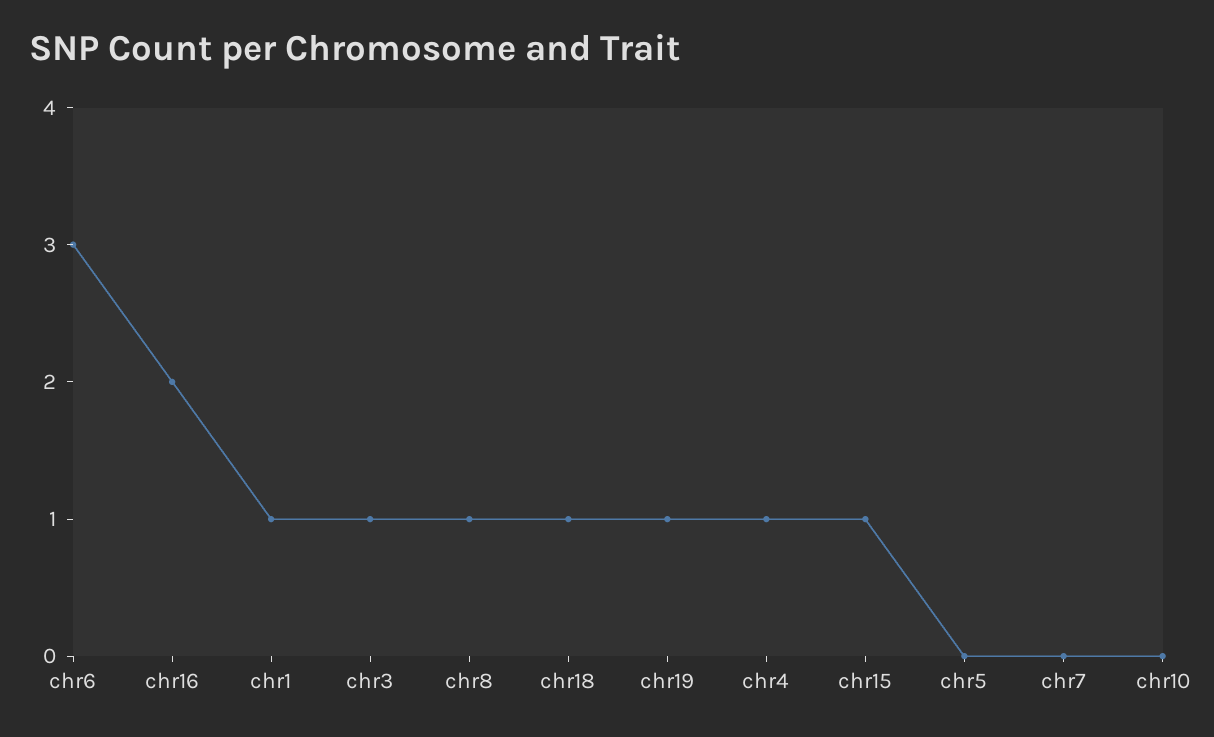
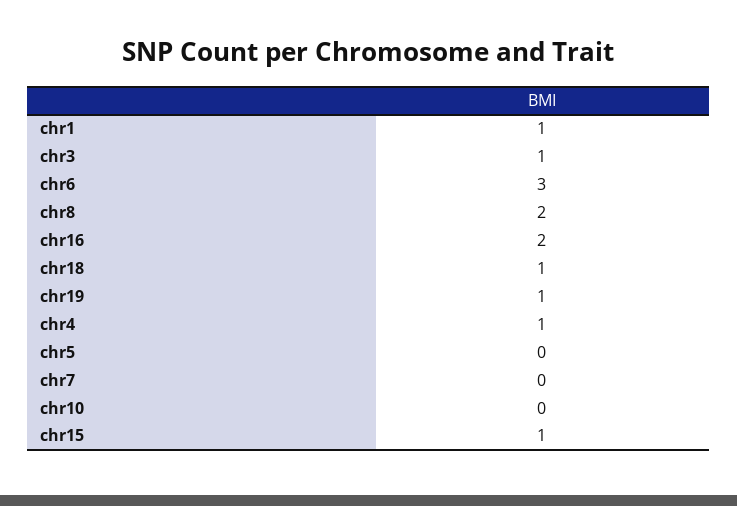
  {
    "chr6": 3,
    "chr16": 2,
    "chr1": 1,
    "chr3": 1,
-   "chr8": 1,
+   "chr8": 2,
    "chr18": 1,
    "chr19": 1,
    "chr4": 1,
    "chr15": 1,
    "chr5": 0,
    "chr7": 0,
    "chr10": 0
  }

